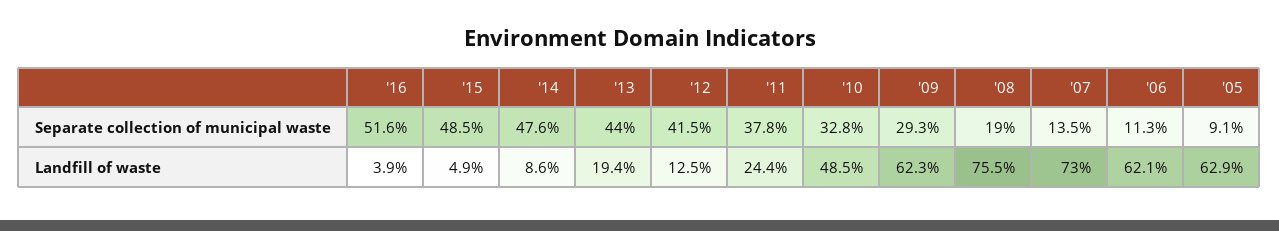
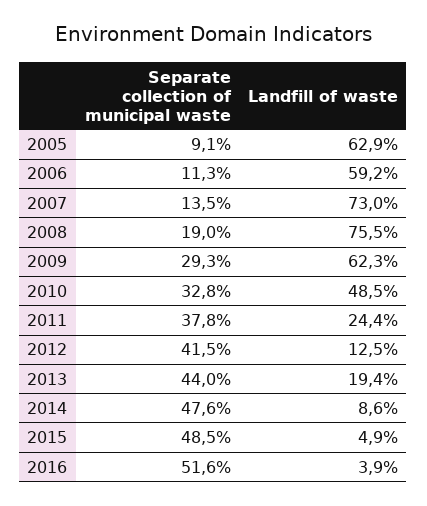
  {
    "'16": {
      "Separate collection of municipal waste": 51.6,
      "Landfill of waste": 3.9
    },
    "'15": {
      "Separate collection of municipal waste": 48.5,
      "Landfill of waste": 4.9
    },
    "'14": {
      "Separate collection of municipal waste": 47.6,
      "Landfill of waste": 8.6
    },
    "'13": {
      "Separate collection of municipal waste": 44,
      "Landfill of waste": 19.4
    },
    "'12": {
      "Separate collection of municipal waste": 41.5,
      "Landfill of waste": 12.5
    },
    "'11": {
      "Separate collection of municipal waste": 37.8,
      "Landfill of waste": 24.4
    },
    "'10": {
      "Separate collection of municipal waste": 32.8,
      "Landfill of waste": 48.5
    },
    "'09": {
      "Separate collection of municipal waste": 29.3,
      "Landfill of waste": 62.3
    },
    "'08": {
      "Separate collection of municipal waste": 19,
      "Landfill of waste": 75.5
    },
    "'07": {
      "Separate collection of municipal waste": 13.5,
      "Landfill of waste": 73
    },
    "'06": {
      "Separate collection of municipal waste": 11.3,
-     "Landfill of waste": 62.1
+     "Landfill of waste": 59.2
    },
    "'05": {
      "Separate collection of municipal waste": 9.1,
      "Landfill of waste": 62.9
    }
  }

